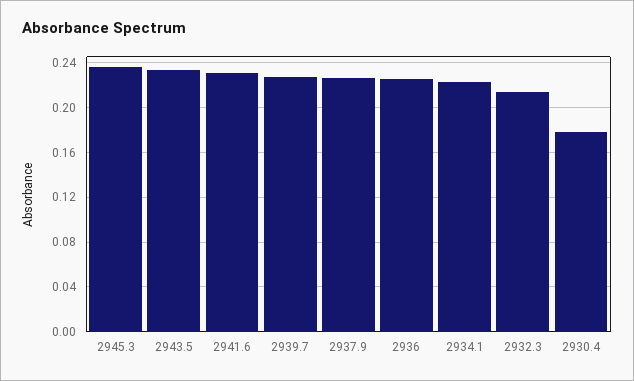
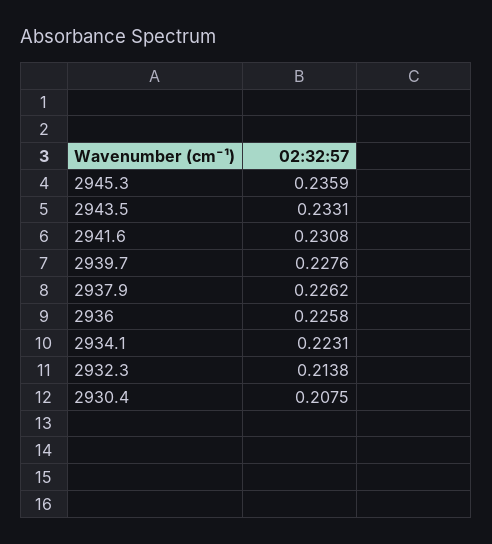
  {
    "2945.3": 0.2359,
    "2943.5": 0.2331,
    "2941.6": 0.2308,
    "2939.7": 0.2276,
    "2937.9": 0.2262,
    "2936": 0.2258,
    "2934.1": 0.2231,
    "2932.3": 0.2138,
-   "2930.4": 0.18
+   "2930.4": 0.2075
  }

